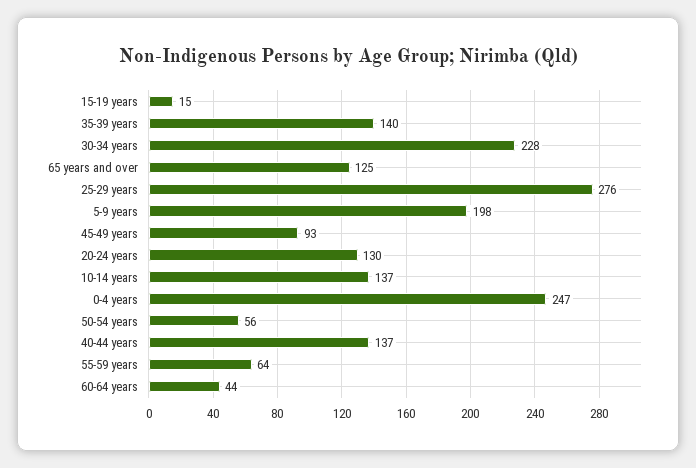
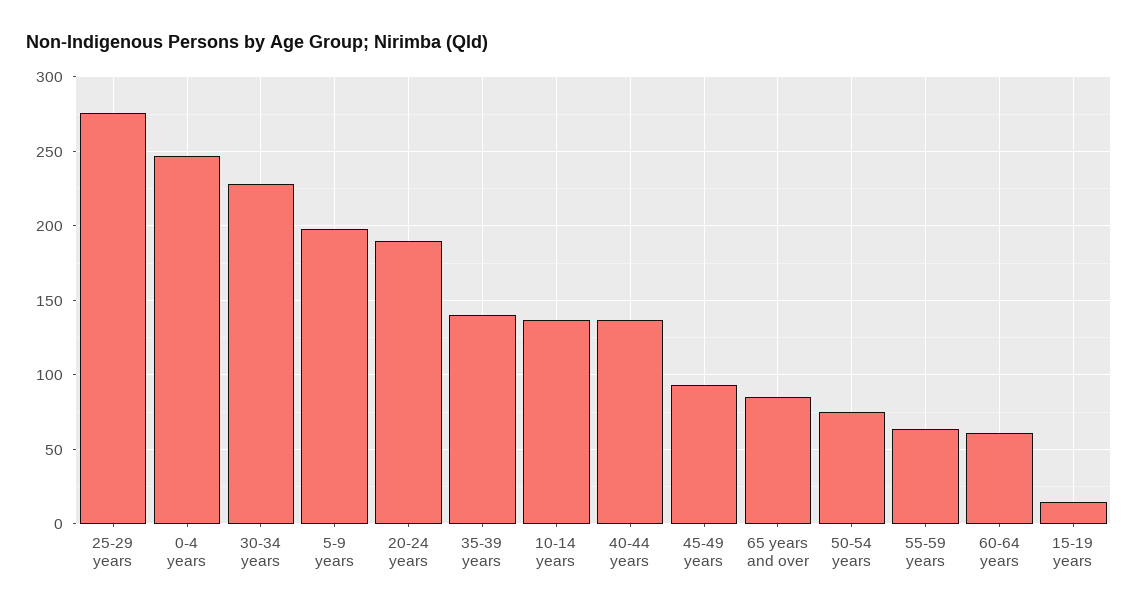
  {
    "15-19 years": 15,
    "35-39 years": 140,
    "30-34 years": 228,
-   "65 years and over": 125,
+   "65 years and over": 85,
    "25-29 years": 276,
    "5-9 years": 198,
    "45-49 years": 93,
-   "20-24 years": 130,
+   "20-24 years": 190,
    "10-14 years": 137,
    "0-4 years": 247,
-   "50-54 years": 56,
+   "50-54 years": 75,
    "40-44 years": 137,
    "55-59 years": 64,
-   "60-64 years": 44
+   "60-64 years": 60
  }

